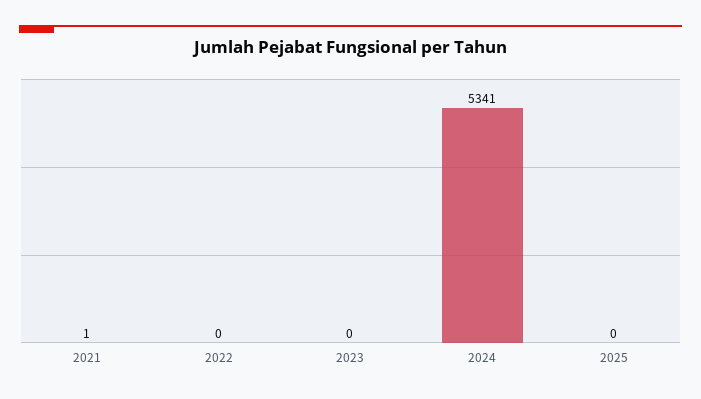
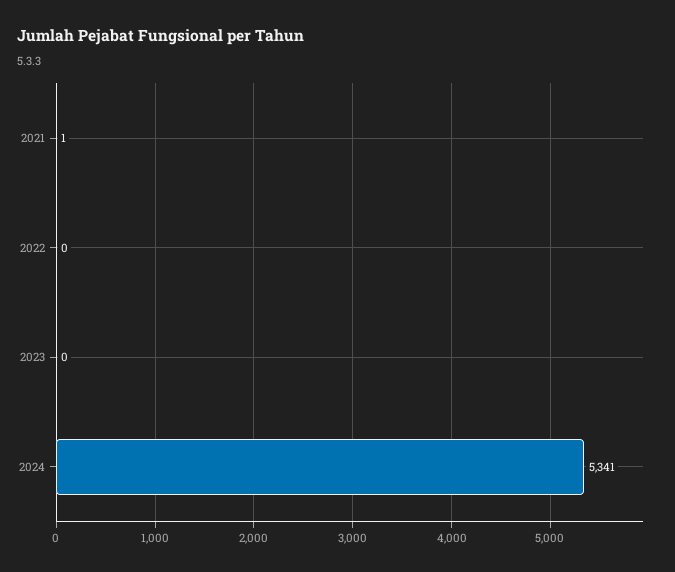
  {
    "2021": 1,
    "2022": 0,
    "2023": 0,
-   "2024": 5341,
+   "2024": 5341
-   "2025": 0
  }

